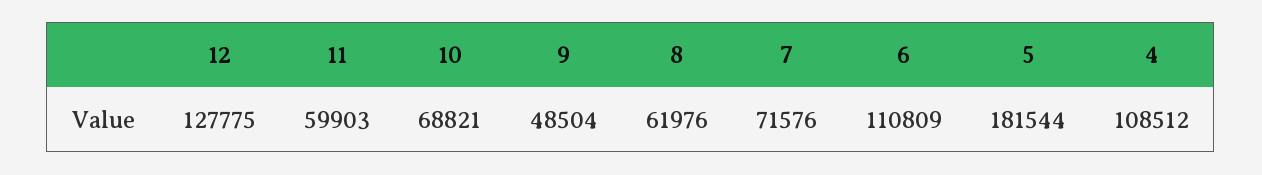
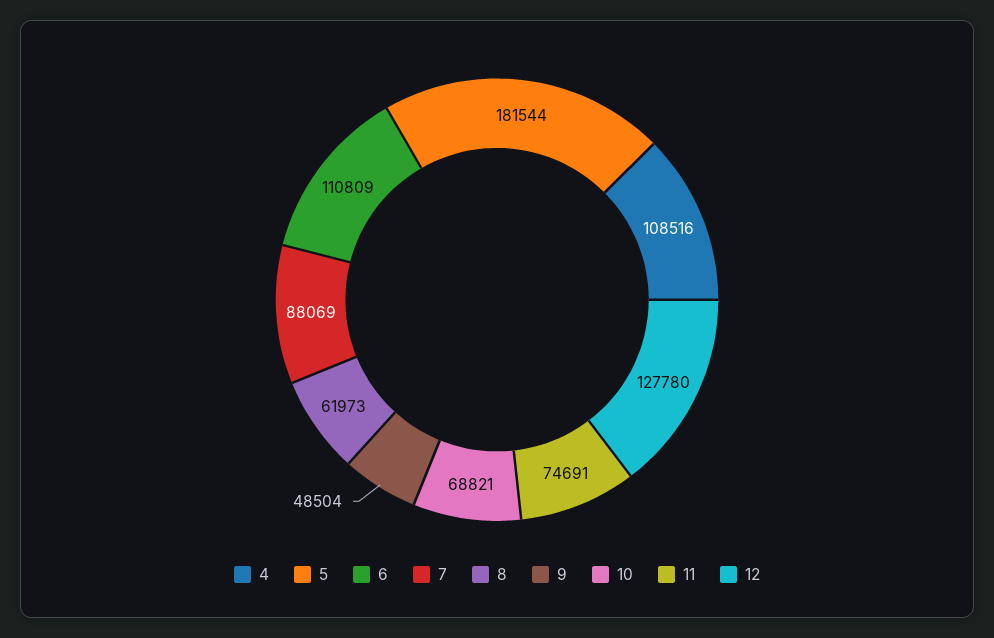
  {
-   "12": 127775,
+   "12": 127780,
-   "11": 59903,
+   "11": 74691,
    "10": 68821,
    "9": 48504,
-   "8": 61976,
+   "8": 61973,
-   "7": 71576,
+   "7": 88069,
    "6": 110809,
    "5": 181544,
-   "4": 108512
+   "4": 108516
  }

